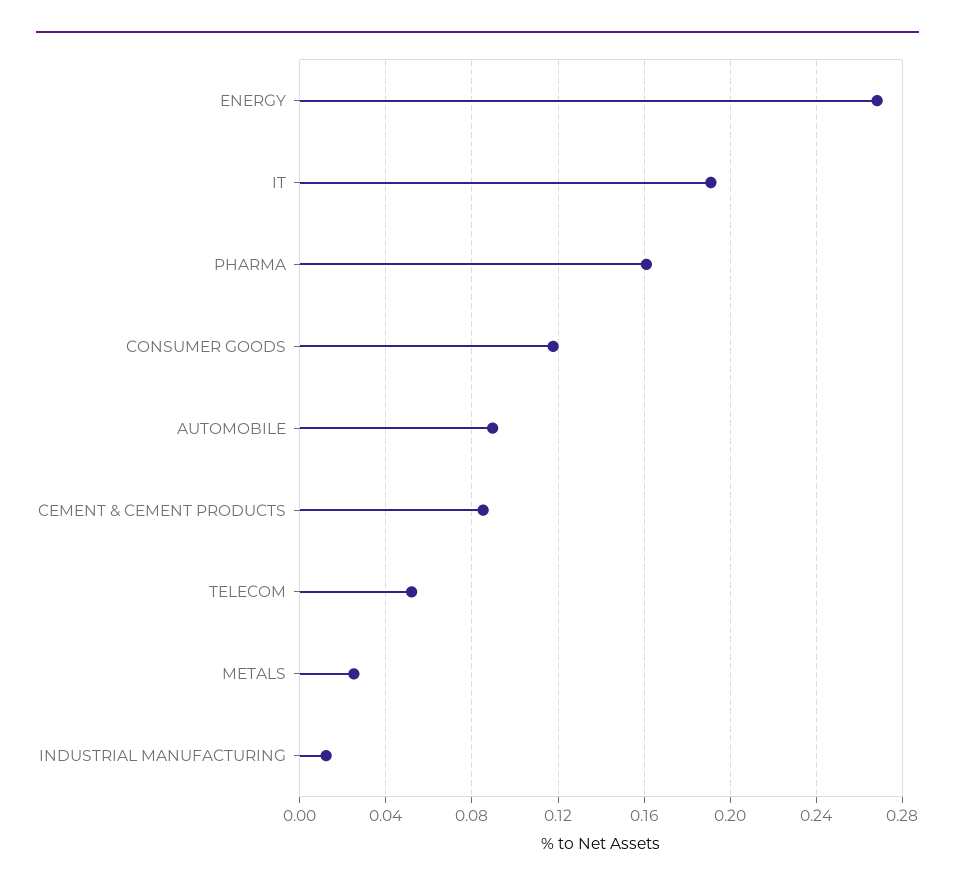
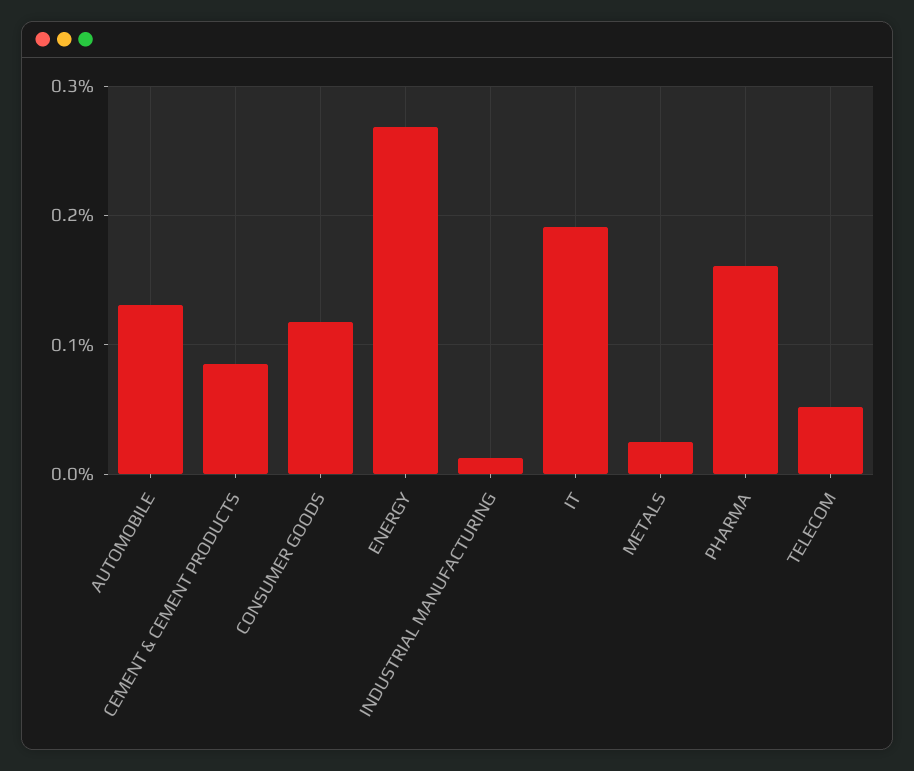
  {
    "ENERGY": 0.27,
    "IT": 0.19,
    "PHARMA": 0.16,
    "CONSUMER GOODS": 0.12,
-   "AUTOMOBILE": 0.09,
+   "AUTOMOBILE": 0.13,
    "CEMENT & CEMENT PRODUCTS": 0.085,
    "TELECOM": 0.05,
    "METALS": 0.025,
    "INDUSTRIAL MANUFACTURING": 0.01
  }

